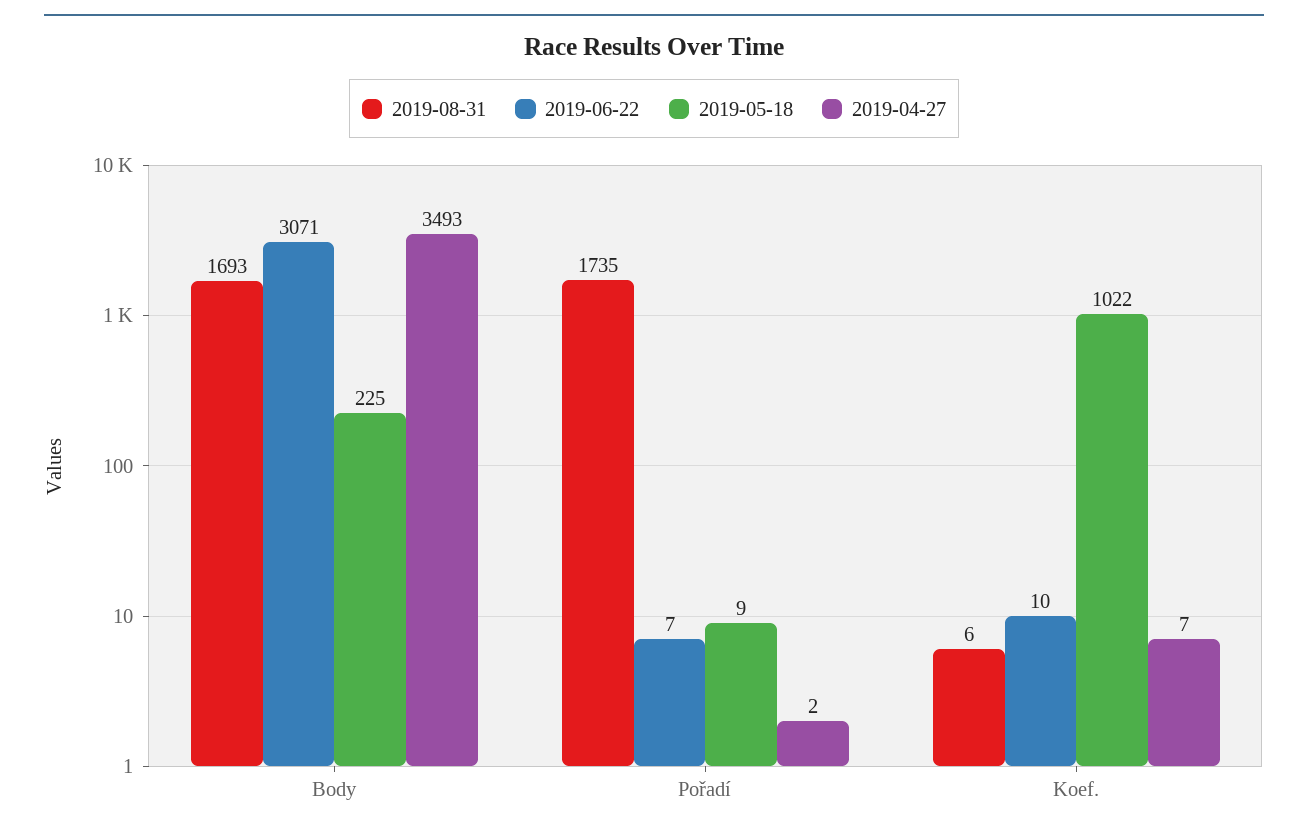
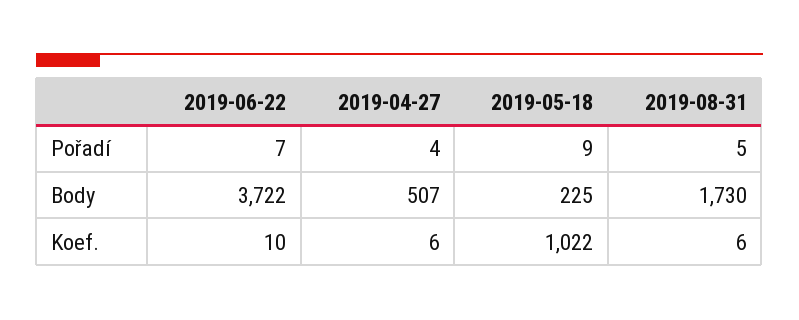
  {
    "2019-08-31": {
-     "Body": 1693,
+     "Body": 1730,
-     "Pořadí": 1735,
+     "Pořadí": 5,
      "Koef.": 6
    },
    "2019-06-22": {
-     "Body": 3071,
+     "Body": 3722,
      "Pořadí": 7,
      "Koef.": 10
    },
    "2019-05-18": {
      "Body": 225,
      "Pořadí": 9,
      "Koef.": 1022
    },
    "2019-04-27": {
-     "Body": 3493,
+     "Body": 507,
-     "Pořadí": 2,
+     "Pořadí": 4,
-     "Koef.": 7
+     "Koef.": 6
    }
  }

